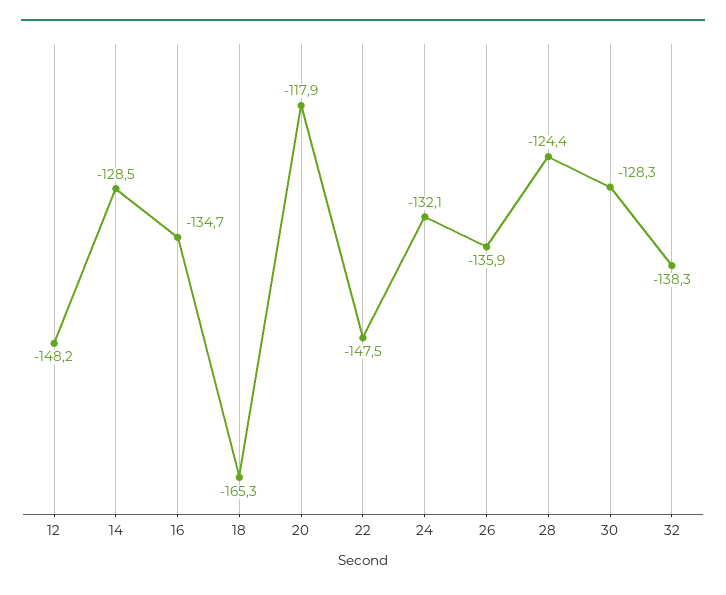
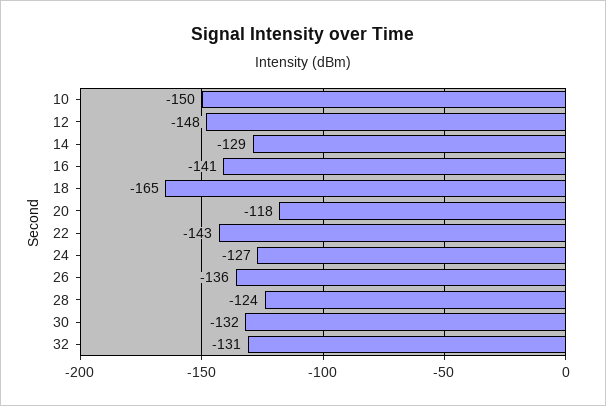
  {
    "12": -148.2,
    "14": -128.5,
-   "16": -134.7,
+   "16": -141,
    "18": -165.3,
    "20": -117.9,
-   "22": -147.5,
+   "22": -143,
-   "24": -132.1,
+   "24": -127,
    "26": -135.9,
    "28": -124.4,
-   "30": -128.3,
+   "30": -132,
-   "32": -138.3
+   "32": -131,
+   "10": -150
  }

